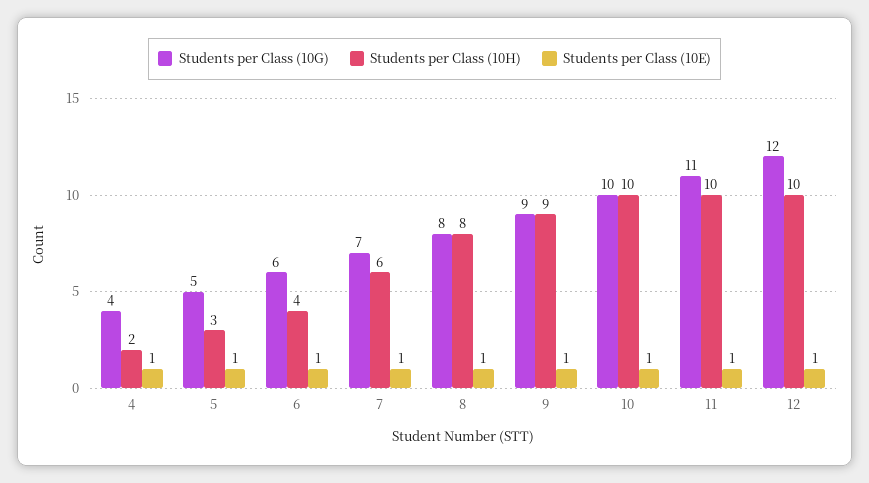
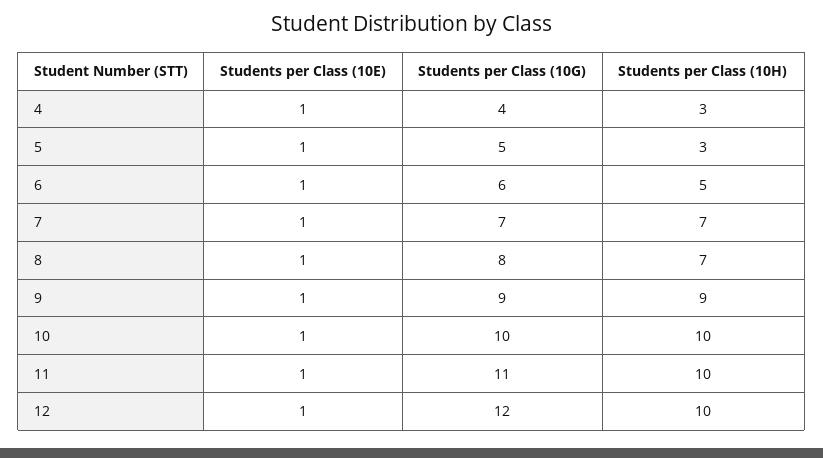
  {
    "Students per Class (10G)": {
      "4": 4,
      "5": 5,
      "6": 6,
      "7": 7,
      "8": 8,
      "9": 9,
      "10": 10,
      "11": 11,
      "12": 12
    },
    "Students per Class (10H)": {
-     "4": 2,
+     "4": 3,
      "5": 3,
-     "6": 4,
+     "6": 5,
-     "7": 6,
+     "7": 7,
-     "8": 8,
+     "8": 7,
      "9": 9,
      "10": 10,
      "11": 10,
      "12": 10
    },
    "Students per Class (10E)": {
      "4": 1,
      "5": 1,
      "6": 1,
      "7": 1,
      "8": 1,
      "9": 1,
      "10": 1,
      "11": 1,
      "12": 1
    }
  }

